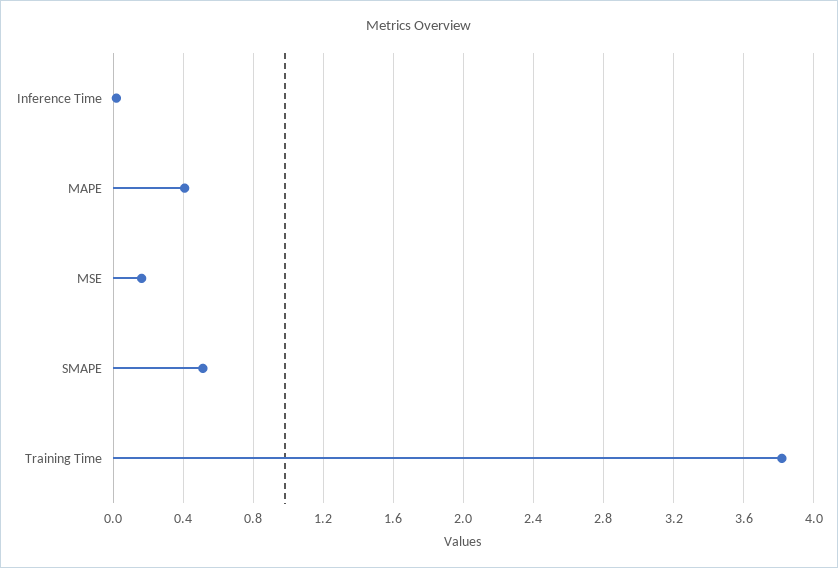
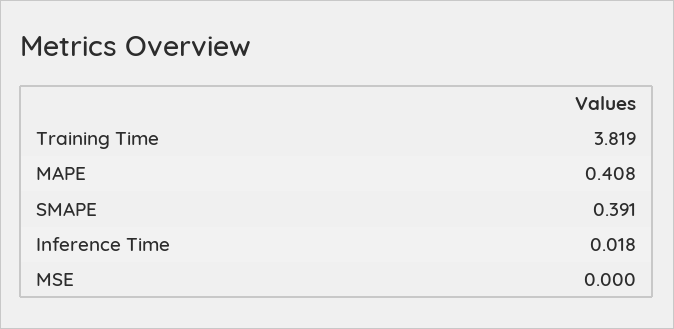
  {
    "Inference Time": 0.018,
    "MAPE": 0.408,
-   "MSE": 0.15,
+   "MSE": 0,
-   "SMAPE": 0.5,
+   "SMAPE": 0.391,
    "Training Time": 3.819
  }

